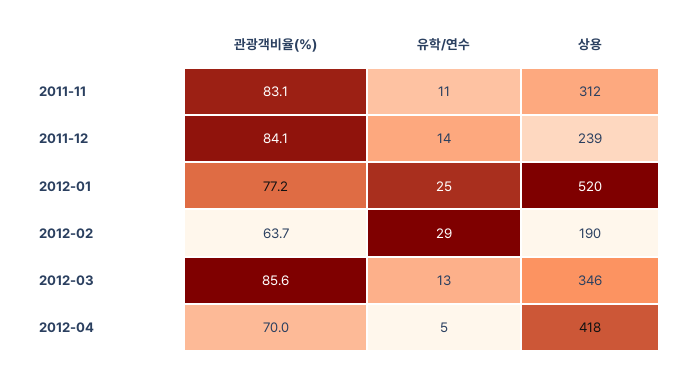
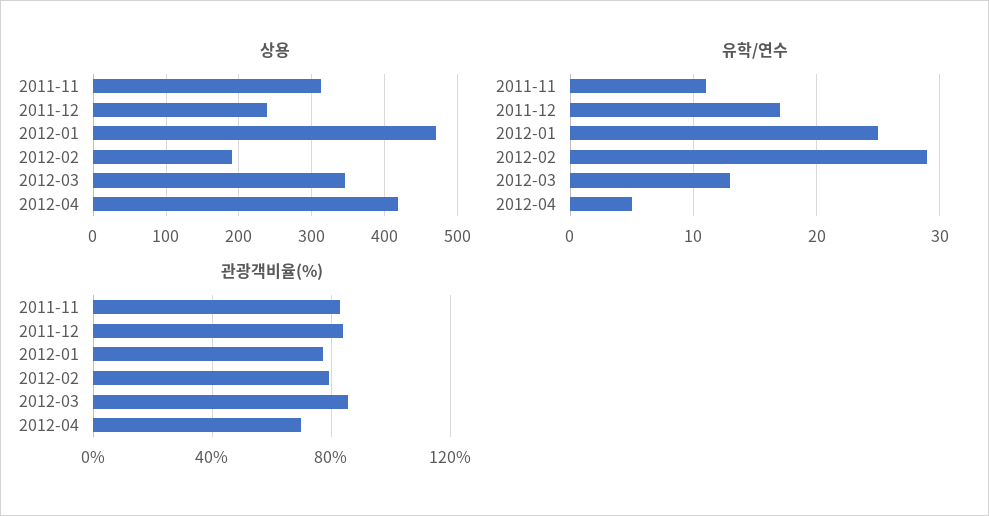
  {
    "관광객비율(%)": {
      "2011-11": 83.1,
      "2011-12": 84.1,
      "2012-01": 77.2,
-     "2012-02": 63.7,
+     "2012-02": 80,
      "2012-03": 85.6,
      "2012-04": 70
    },
    "유학/연수": {
      "2011-11": 11,
-     "2011-12": 14,
+     "2011-12": 17,
      "2012-01": 25,
      "2012-02": 29,
      "2012-03": 13,
      "2012-04": 5
    },
    "상용": {
      "2011-11": 312,
      "2011-12": 239,
-     "2012-01": 520,
+     "2012-01": 470,
      "2012-02": 190,
      "2012-03": 346,
      "2012-04": 418
    }
  }

